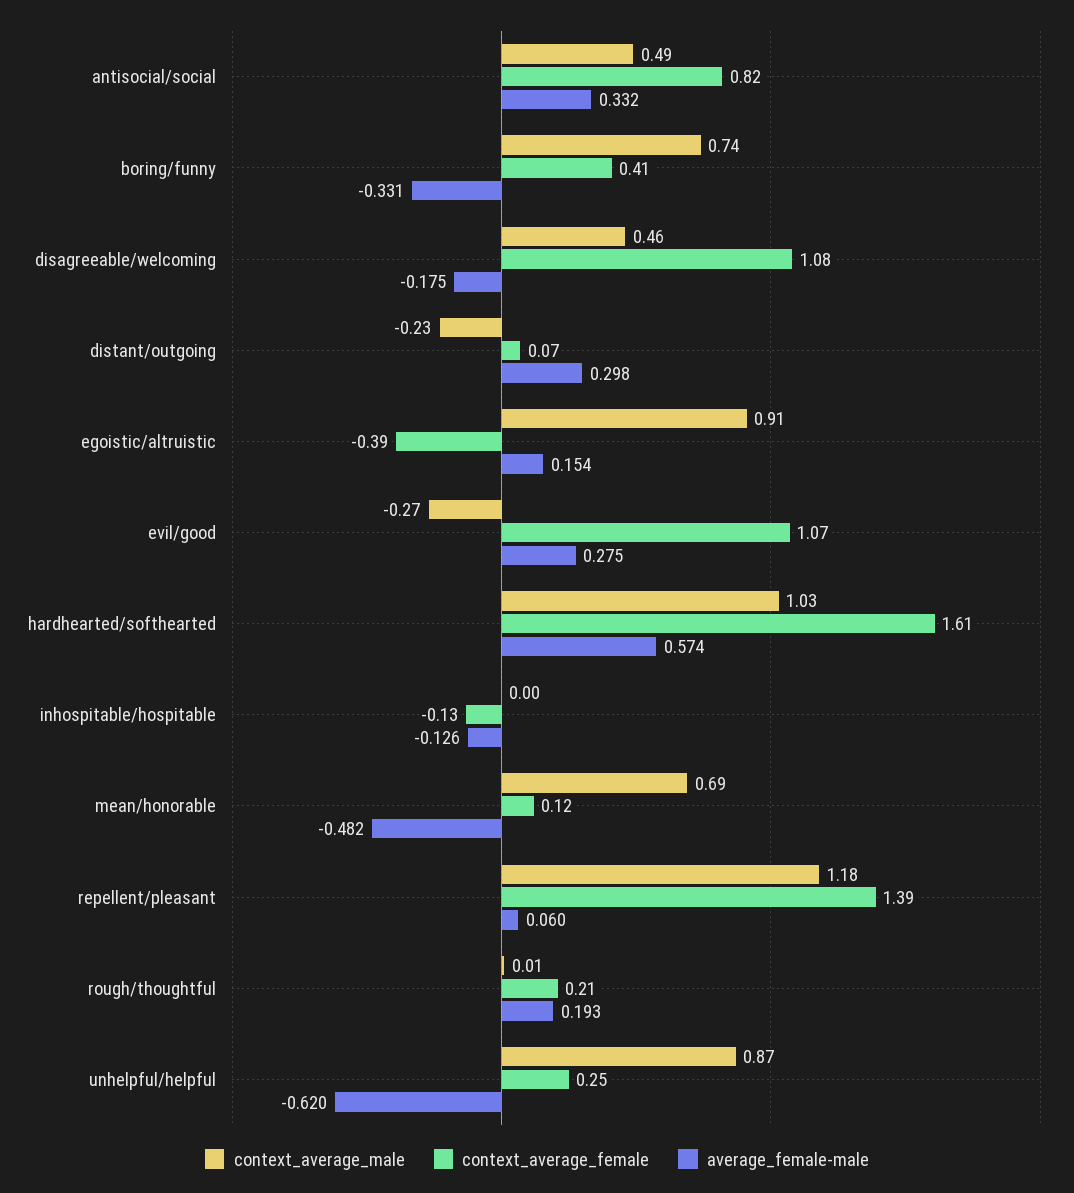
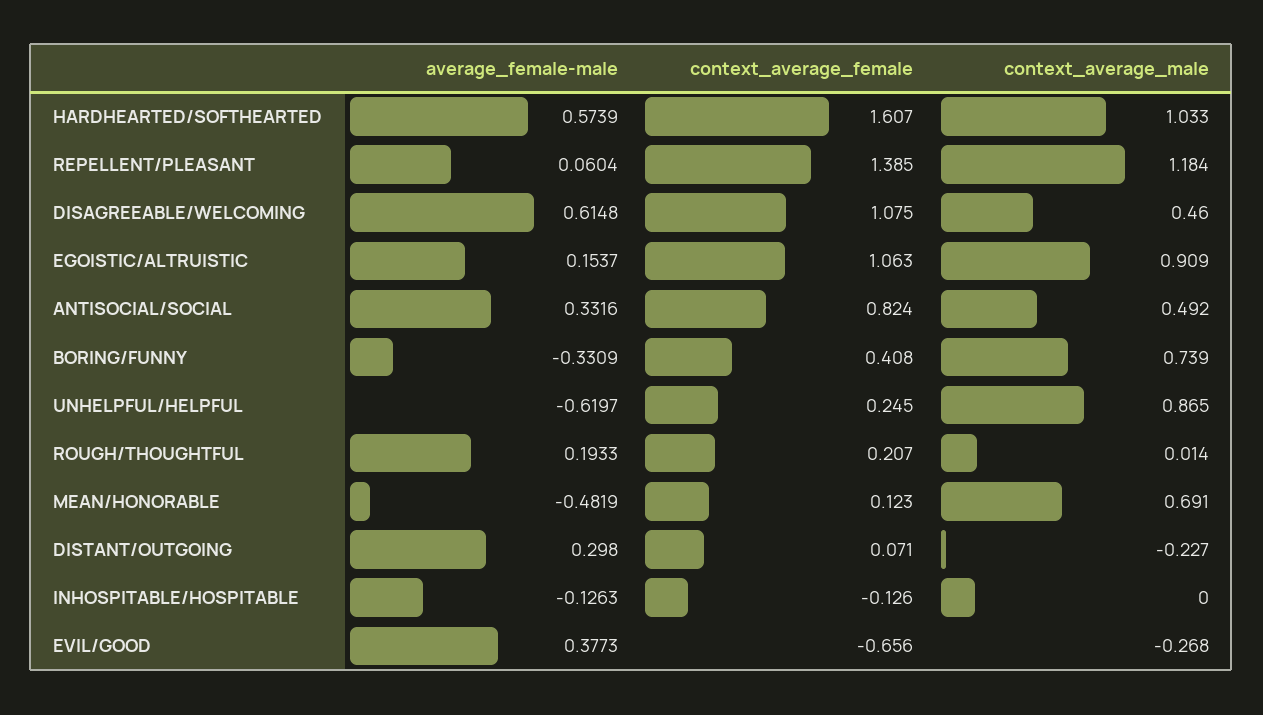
  {
    "context_average_male": {
      "antisocial/social": 0.492,
      "boring/funny": 0.739,
      "disagreeable/welcoming": 0.46,
      "distant/outgoing": -0.227,
      "egoistic/altruistic": 0.909,
      "evil/good": -0.268,
      "hardhearted/softhearted": 1.033,
      "inhospitable/hospitable": 0,
      "mean/honorable": 0.691,
      "repellent/pleasant": 1.184,
      "rough/thoughtful": 0.014,
      "unhelpful/helpful": 0.865
    },
    "context_average_female": {
      "antisocial/social": 0.824,
      "boring/funny": 0.408,
      "disagreeable/welcoming": 1.075,
      "distant/outgoing": 0.071,
-     "egoistic/altruistic": -0.39,
+     "egoistic/altruistic": 1.063,
-     "evil/good": 1.07,
+     "evil/good": -0.656,
      "hardhearted/softhearted": 1.607,
      "inhospitable/hospitable": -0.126,
      "mean/honorable": 0.123,
      "repellent/pleasant": 1.385,
      "rough/thoughtful": 0.207,
      "unhelpful/helpful": 0.245
    },
    "average_female-male": {
      "antisocial/social": 0.3316,
      "boring/funny": -0.3309,
-     "disagreeable/welcoming": -0.175,
+     "disagreeable/welcoming": 0.6148,
      "distant/outgoing": 0.298,
      "egoistic/altruistic": 0.1537,
-     "evil/good": 0.275,
+     "evil/good": 0.3773,
      "hardhearted/softhearted": 0.5739,
      "inhospitable/hospitable": -0.1263,
      "mean/honorable": -0.4819,
      "repellent/pleasant": 0.0604,
      "rough/thoughtful": 0.1933,
      "unhelpful/helpful": -0.6197
    }
  }

